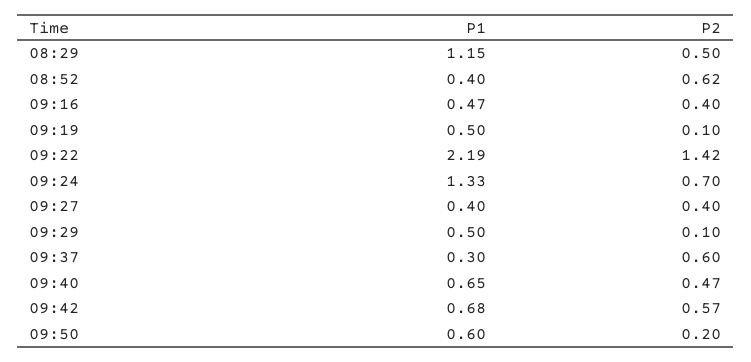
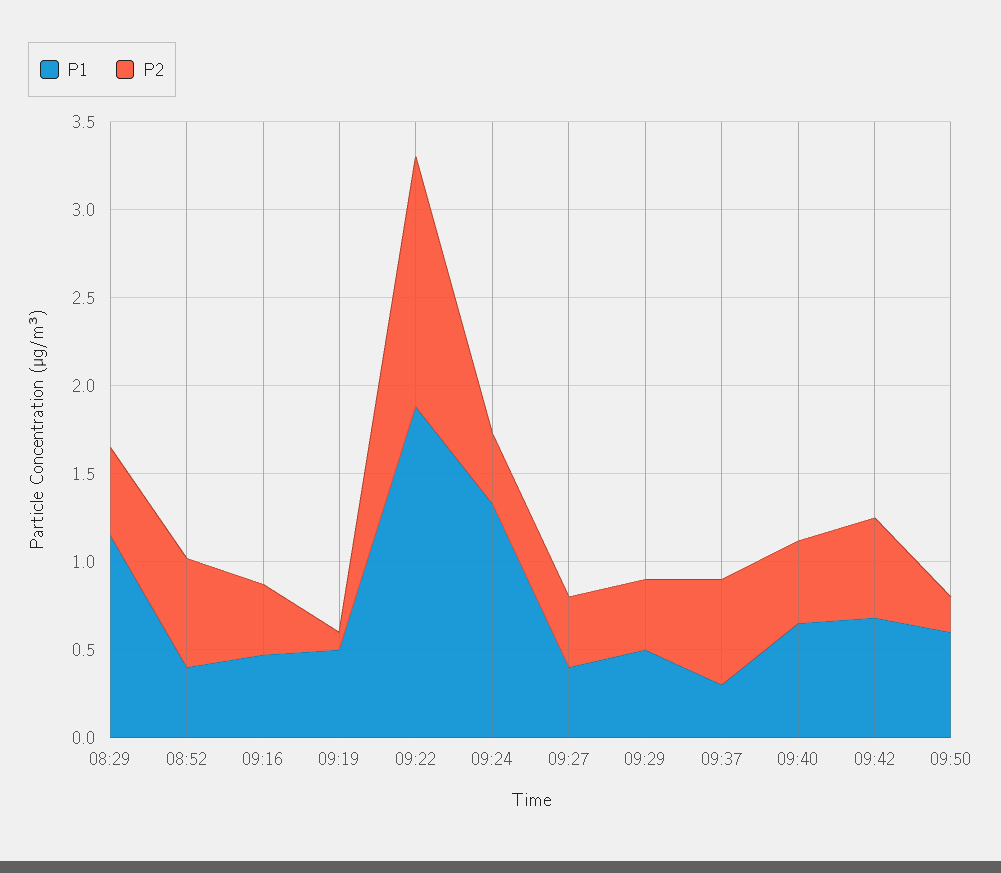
  {
    "P1": {
      "08:29": 1.15,
      "08:52": 0.4,
      "09:16": 0.47,
      "09:19": 0.5,
-     "09:22": 2.19,
+     "09:22": 1.9,
      "09:24": 1.33,
      "09:27": 0.4,
      "09:29": 0.5,
      "09:37": 0.3,
      "09:40": 0.65,
      "09:42": 0.68,
      "09:50": 0.6
    },
    "P2": {
      "08:29": 0.5,
      "08:52": 0.62,
      "09:16": 0.4,
      "09:19": 0.1,
      "09:22": 1.42,
-     "09:24": 0.7,
+     "09:24": 0.4,
      "09:27": 0.4,
-     "09:29": 0.1,
+     "09:29": 0.4,
      "09:37": 0.6,
      "09:40": 0.47,
      "09:42": 0.57,
      "09:50": 0.2
    }
  }

